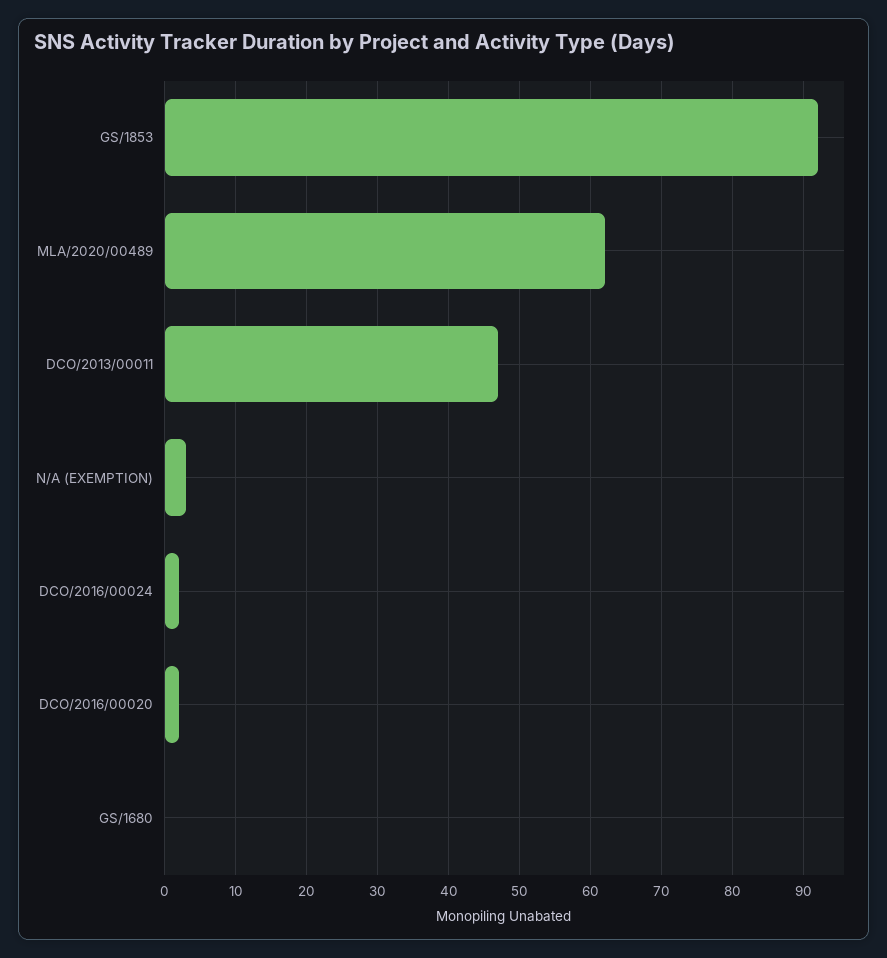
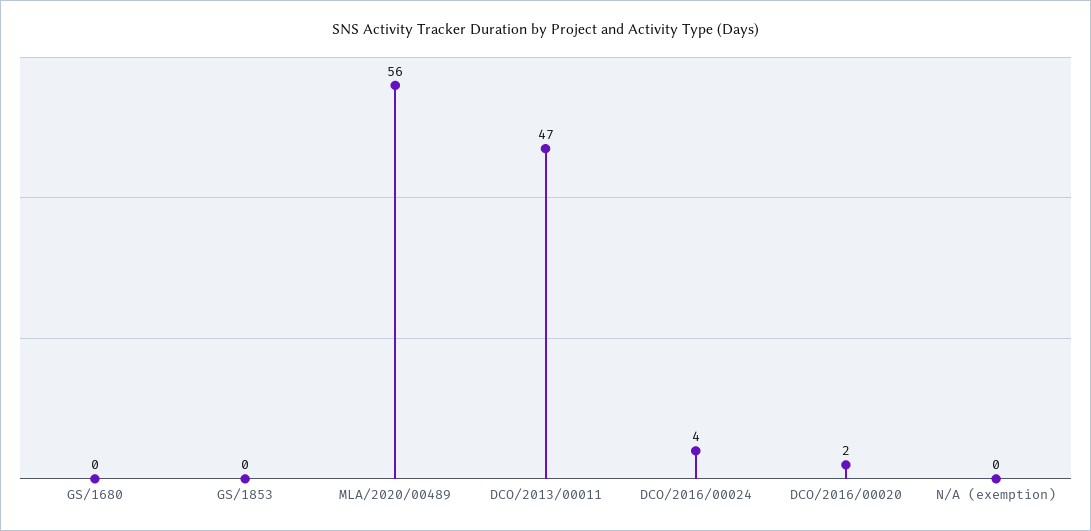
  {
-   "GS/1853": 92,
+   "GS/1853": 0,
-   "MLA/2020/00489": 62,
+   "MLA/2020/00489": 56,
    "DCO/2013/00011": 47,
-   "N/A (EXEMPTION)": 3,
+   "N/A (EXEMPTION)": 0,
-   "DCO/2016/00024": 2,
+   "DCO/2016/00024": 4,
    "DCO/2016/00020": 2,
    "GS/1680": 0
  }

